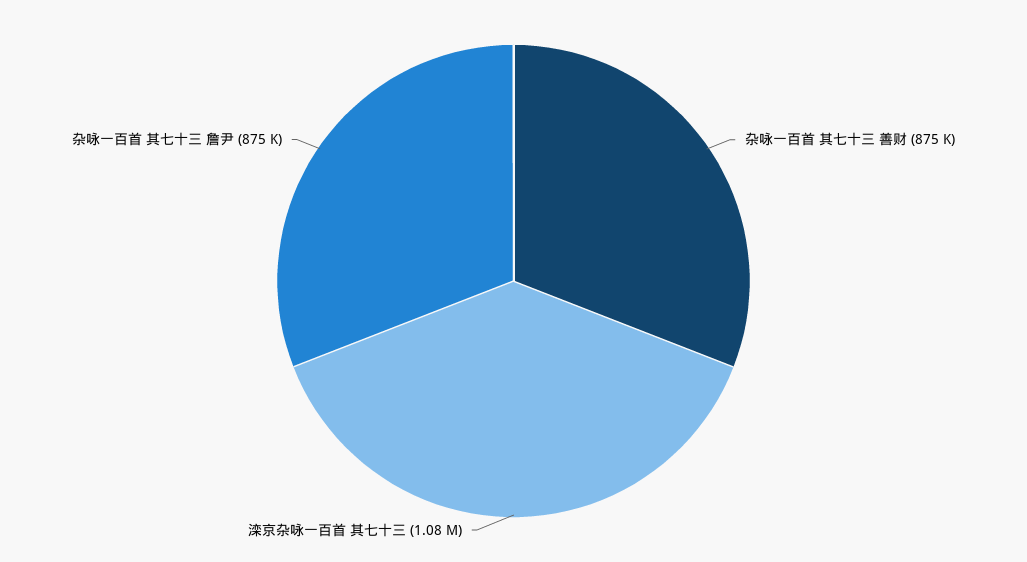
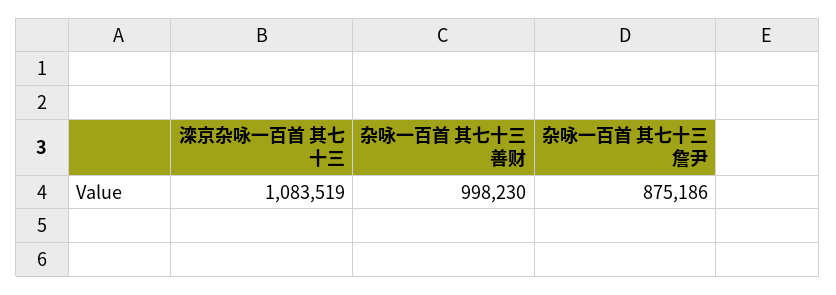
  {
-   "杂咏一百首 其七十三 善财": 875000,
+   "杂咏一百首 其七十三 善财": 998230,
    "滦京杂咏一百首 其七十三": 1083519,
    "杂咏一百首 其七十三 詹尹": 875186
  }

